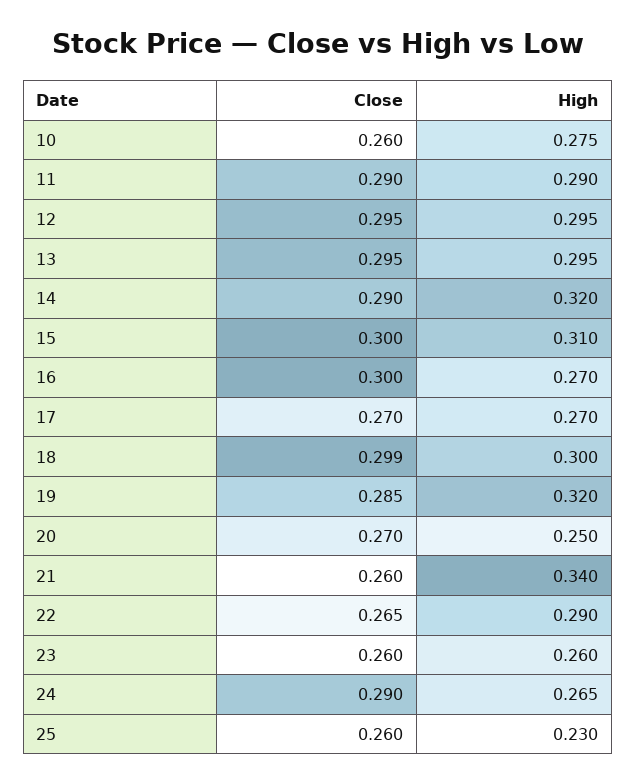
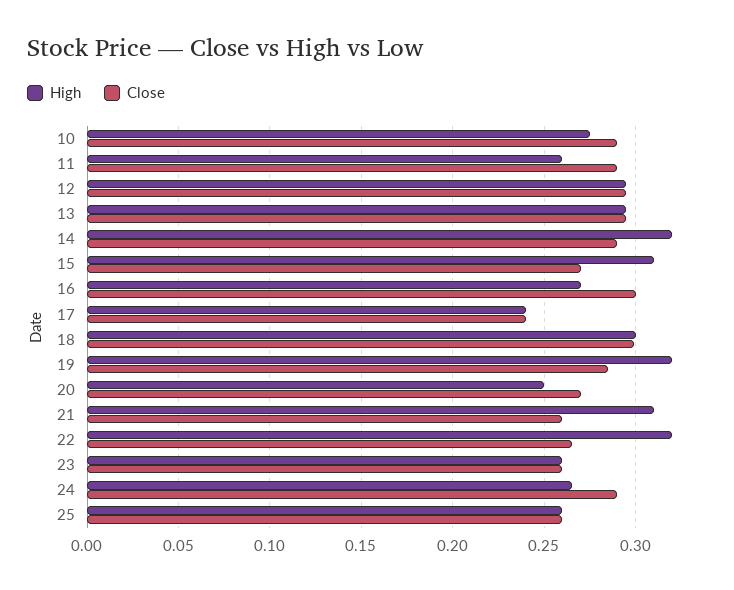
  {
    "Close": {
-     "10": 0.26,
+     "10": 0.29,
      "11": 0.29,
      "12": 0.295,
      "13": 0.295,
      "14": 0.29,
-     "15": 0.3,
+     "15": 0.27,
      "16": 0.3,
-     "17": 0.27,
+     "17": 0.24,
      "18": 0.299,
      "19": 0.285,
      "20": 0.27,
      "21": 0.26,
      "22": 0.265,
      "23": 0.26,
      "24": 0.29,
      "25": 0.26
    },
    "High": {
      "10": 0.275,
-     "11": 0.29,
+     "11": 0.26,
      "12": 0.295,
      "13": 0.295,
      "14": 0.32,
      "15": 0.31,
      "16": 0.27,
-     "17": 0.27,
+     "17": 0.24,
      "18": 0.3,
      "19": 0.32,
      "20": 0.25,
-     "21": 0.34,
+     "21": 0.31,
-     "22": 0.29,
+     "22": 0.32,
      "23": 0.26,
      "24": 0.265,
-     "25": 0.23
+     "25": 0.26
    }
  }

